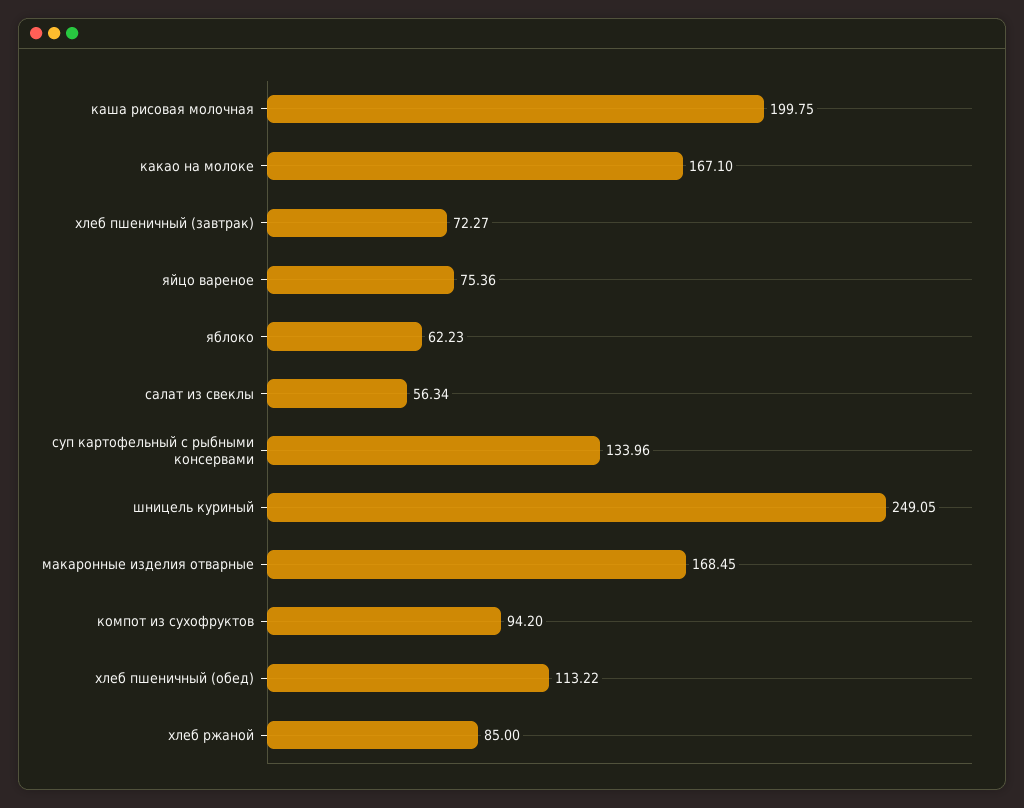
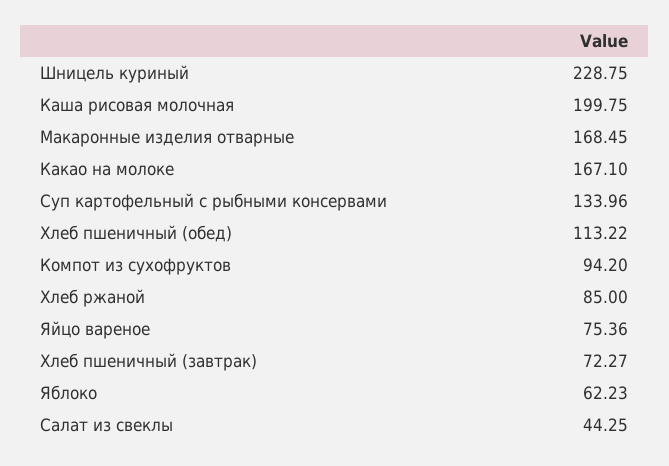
  {
    "каша рисовая молочная": 199.75,
    "какао на молоке": 167.1,
    "хлеб пшеничный (завтрак)": 72.27,
    "яйцо вареное": 75.36,
    "яблоко": 62.23,
-   "салат из свеклы": 56.34,
+   "салат из свеклы": 44.25,
    "суп картофельный с рыбными консервами": 133.96,
-   "шницель куриный": 249.05,
+   "шницель куриный": 228.75,
    "макаронные изделия отварные": 168.45,
    "компот из сухофруктов": 94.2,
    "хлеб пшеничный (обед)": 113.22,
    "хлеб ржаной": 85
  }

